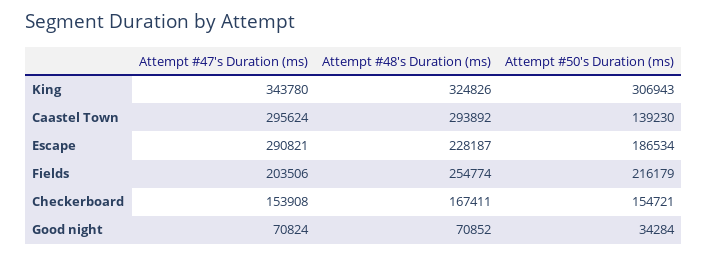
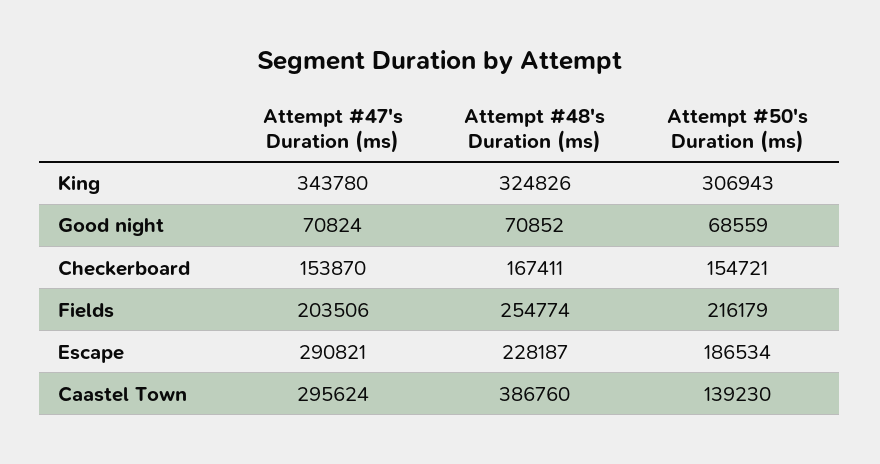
  {
    "Attempt #47's Duration (ms)": {
      "King": 343780,
      "Caastel Town": 295624,
      "Escape": 290821,
      "Fields": 203506,
-     "Checkerboard": 153908,
+     "Checkerboard": 153870,
      "Good night": 70824
    },
    "Attempt #48's Duration (ms)": {
      "King": 324826,
-     "Caastel Town": 293892,
+     "Caastel Town": 386760,
      "Escape": 228187,
      "Fields": 254774,
      "Checkerboard": 167411,
      "Good night": 70852
    },
    "Attempt #50's Duration (ms)": {
      "King": 306943,
      "Caastel Town": 139230,
      "Escape": 186534,
      "Fields": 216179,
      "Checkerboard": 154721,
-     "Good night": 34284
+     "Good night": 68559
    }
  }

